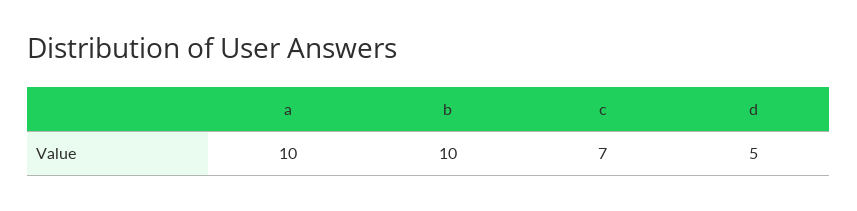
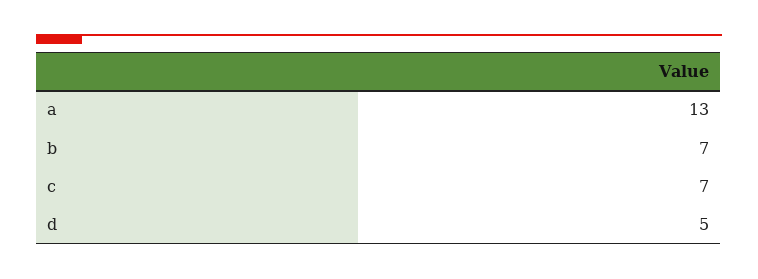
  {
-   "a": 10,
+   "a": 13,
-   "b": 10,
+   "b": 7,
    "c": 7,
    "d": 5
  }

